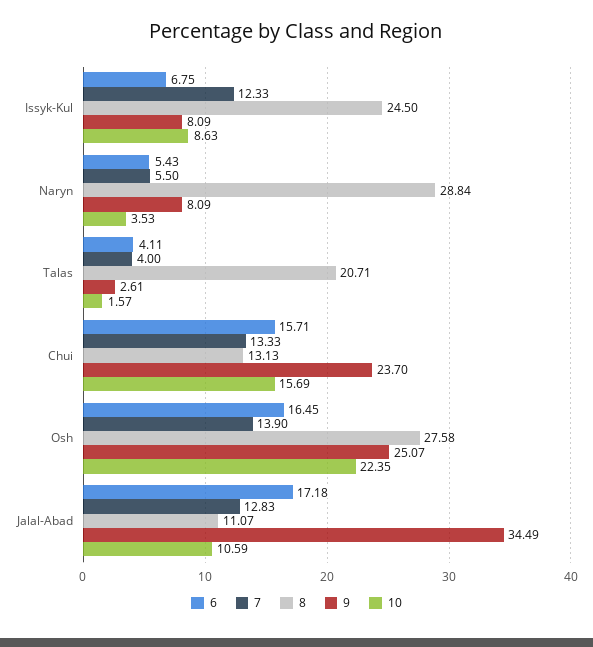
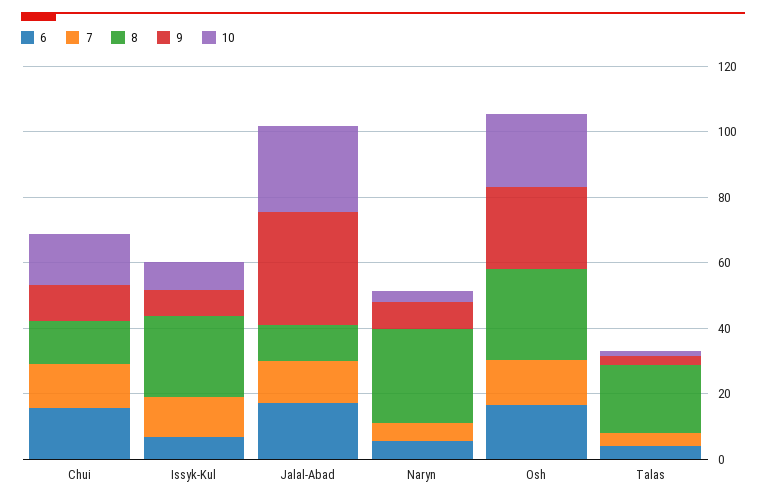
  {
    "6": {
      "Issyk-Kul": 6.75,
      "Naryn": 5.43,
      "Talas": 4.11,
      "Chui": 15.71,
      "Osh": 16.45,
      "Jalal-Abad": 17.18
    },
    "7": {
      "Issyk-Kul": 12.33,
      "Naryn": 5.5,
      "Talas": 4,
      "Chui": 13.33,
      "Osh": 13.9,
      "Jalal-Abad": 12.83
    },
    "8": {
      "Issyk-Kul": 24.5,
      "Naryn": 28.84,
      "Talas": 20.71,
      "Chui": 13.13,
      "Osh": 27.58,
      "Jalal-Abad": 11.07
    },
    "9": {
      "Issyk-Kul": 8.09,
      "Naryn": 8.09,
      "Talas": 2.61,
-     "Chui": 23.7,
+     "Chui": 10,
      "Osh": 25.07,
      "Jalal-Abad": 34.49
    },
    "10": {
      "Issyk-Kul": 8.63,
      "Naryn": 3.53,
      "Talas": 1.57,
      "Chui": 15.69,
      "Osh": 22.35,
-     "Jalal-Abad": 10.59
+     "Jalal-Abad": 25
    }
  }

